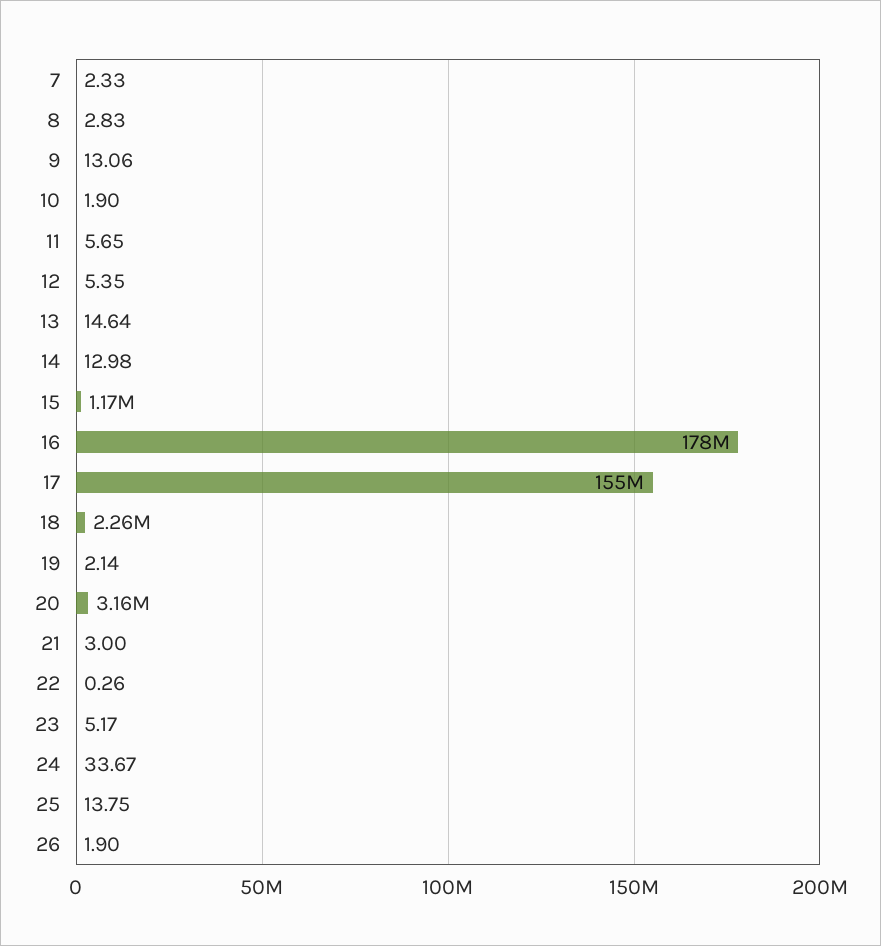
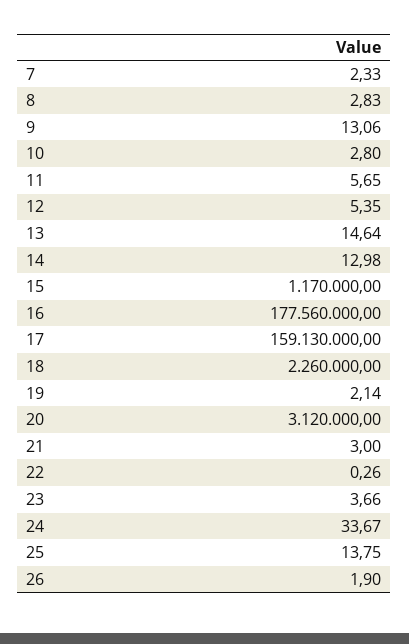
  {
    "7": 2.33,
    "8": 2.83,
    "9": 13.06,
-   "10": 1.9,
+   "10": 2.8,
    "11": 5.65,
    "12": 5.35,
    "13": 14.64,
    "14": 12.98,
    "15": 1170000,
    "16": 177560000,
-   "17": 155000000,
+   "17": 159130000,
    "18": 2260000,
    "19": 2.14,
-   "20": 3160000,
+   "20": 3120000,
    "21": 3,
    "22": 0.26,
-   "23": 5.17,
+   "23": 3.66,
    "24": 33.67,
    "25": 13.75,
    "26": 1.9
  }

